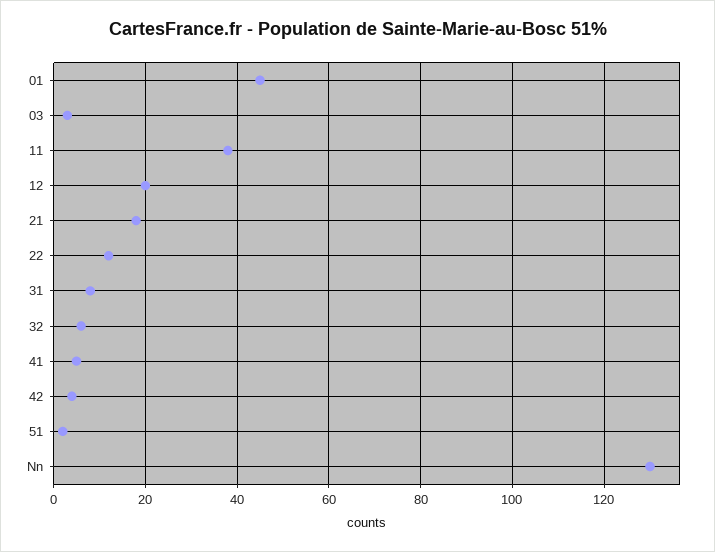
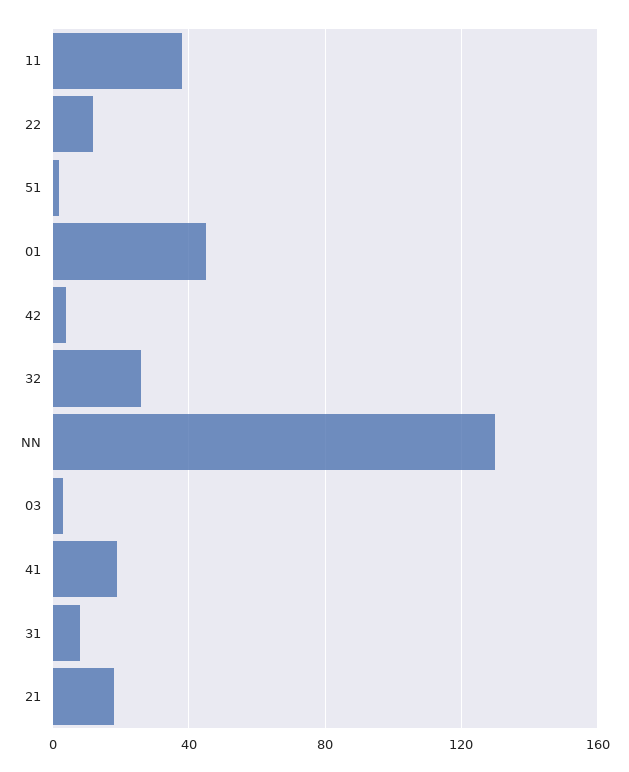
  {
    "01": 45,
    "03": 5,
    "11": 40,
-   "12": 20,
    "21": 20,
    "22": 10,
    "31": 10,
-   "32": 5,
+   "32": 25,
-   "41": 5,
+   "41": 20,
    "42": 5,
    "51": 0,
    "Nn": 130
  }

